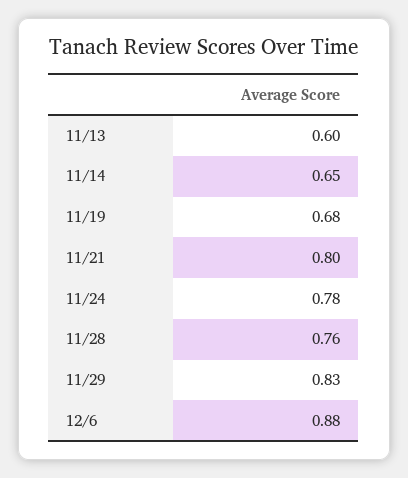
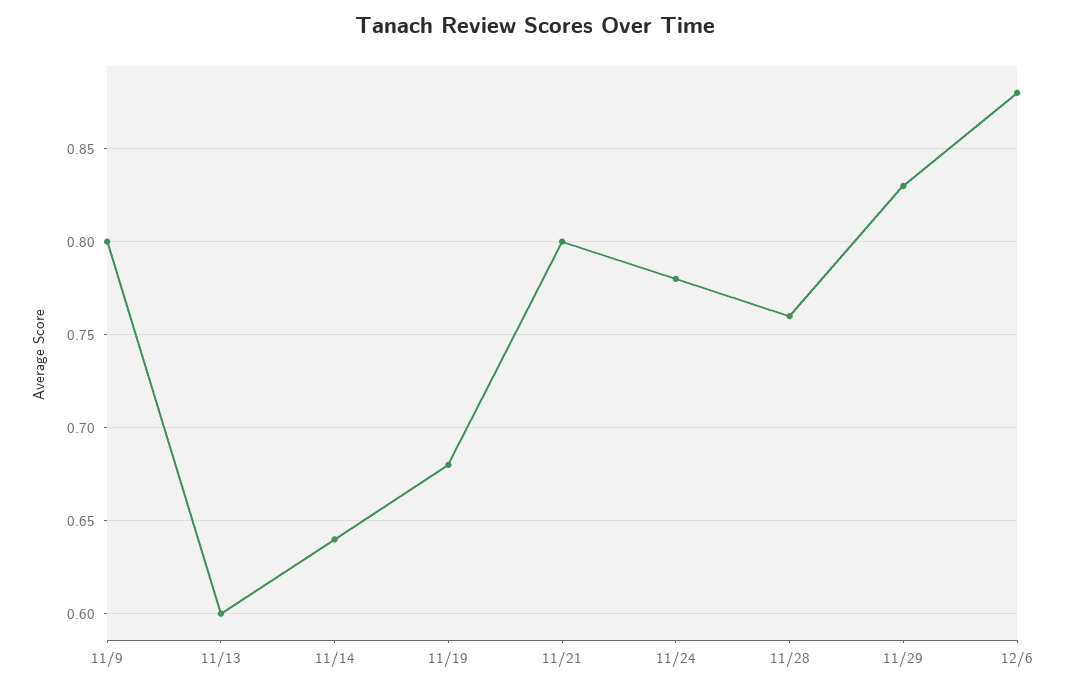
  {
    "11/13": 0.6,
-   "11/14": 0.65,
+   "11/14": 0.64,
    "11/19": 0.68,
    "11/21": 0.8,
    "11/24": 0.78,
    "11/28": 0.76,
    "11/29": 0.83,
-   "12/6": 0.88
+   "12/6": 0.88,
+   "11/9": 0.8
  }

